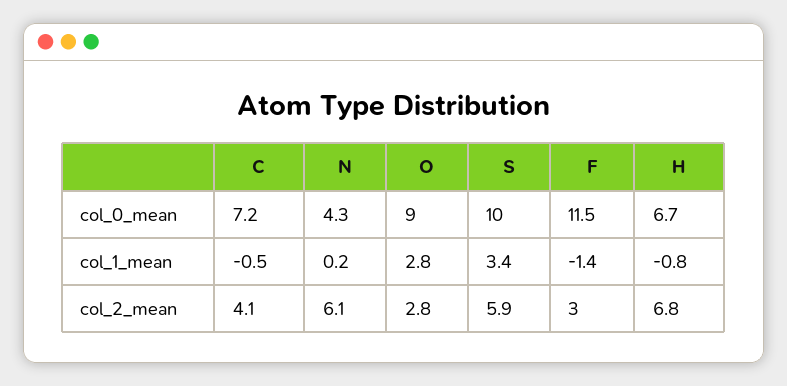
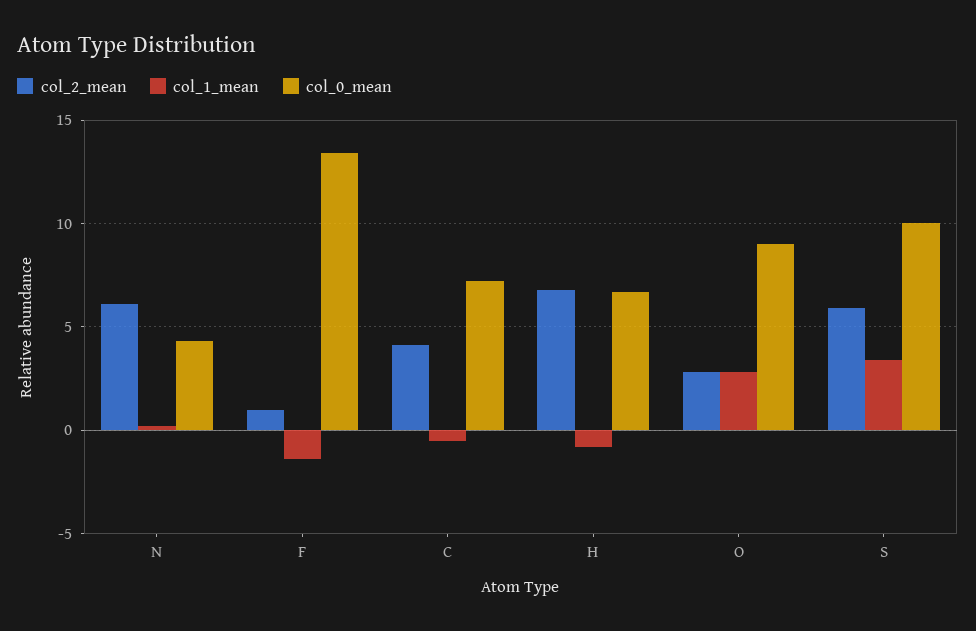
  {
    "col_0_mean": {
      "C": 7.2,
      "N": 4.3,
      "O": 9,
      "S": 10,
-     "F": 11.5,
+     "F": 13.5,
      "H": 6.7
    },
    "col_1_mean": {
      "C": -0.5,
      "N": 0.2,
      "O": 2.8,
      "S": 3.4,
      "F": -1.4,
      "H": -0.8
    },
    "col_2_mean": {
      "C": 4.1,
      "N": 6.1,
      "O": 2.8,
      "S": 5.9,
-     "F": 3,
+     "F": 1,
      "H": 6.8
    }
  }

